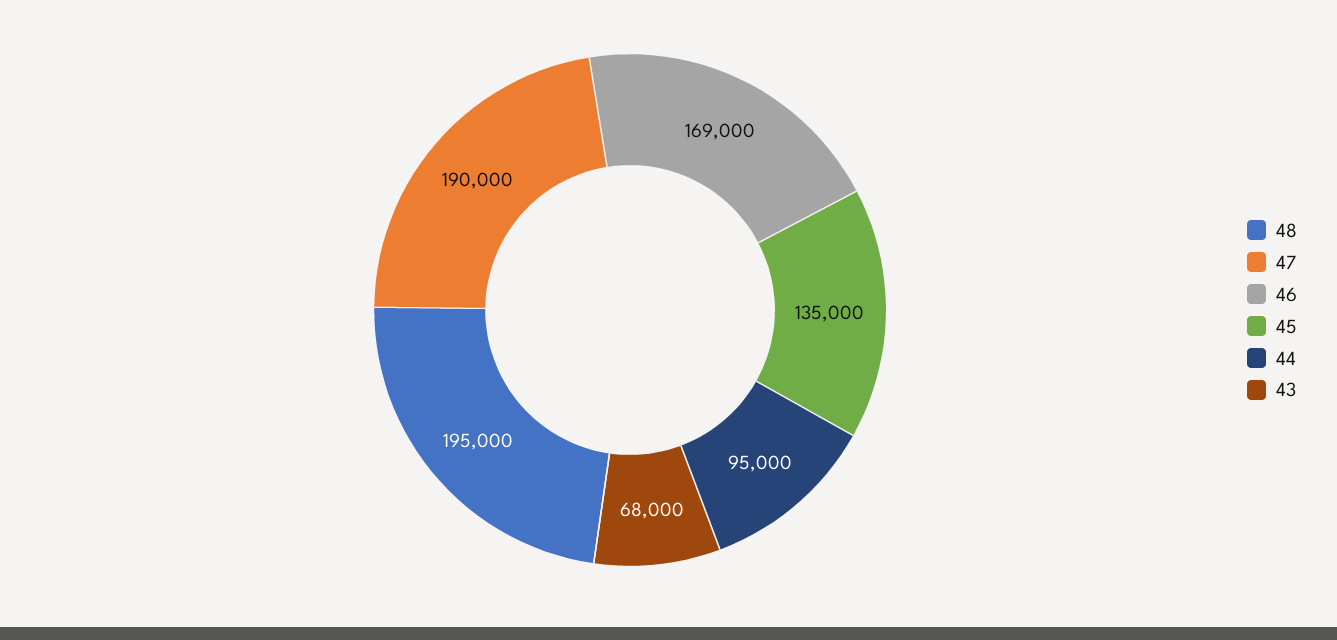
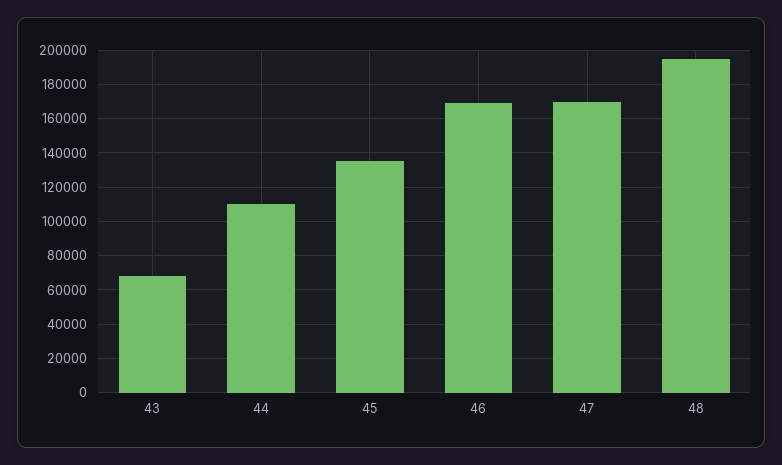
  {
    "48": 195000,
-   "47": 190000,
+   "47": 170000,
    "46": 169000,
    "45": 135000,
-   "44": 95000,
+   "44": 110000,
    "43": 68000
  }

